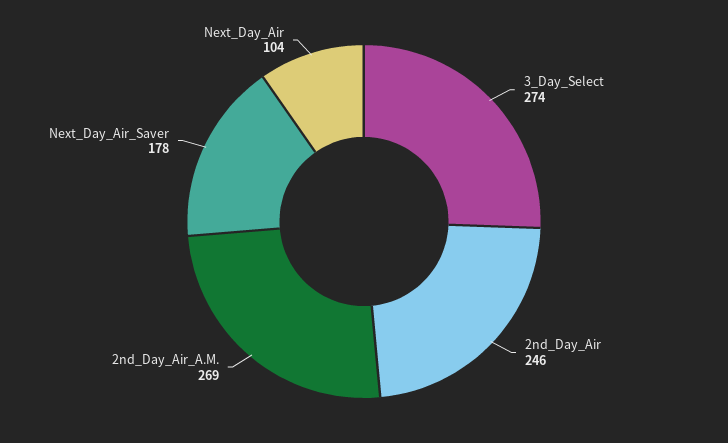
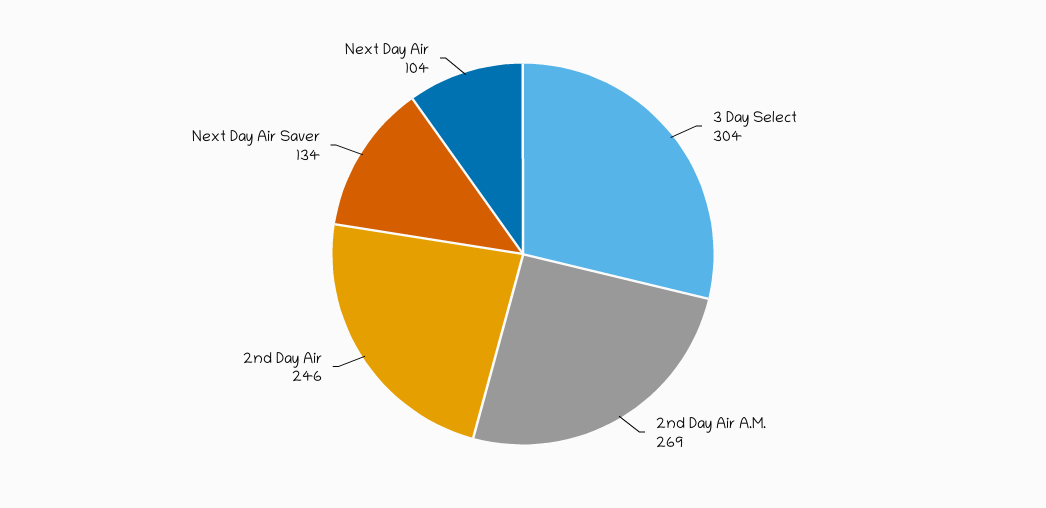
  {
-   "3_Day_Select": 274,
+   "3_Day_Select": 304,
    "2nd_Day_Air": 246,
    "2nd_Day_Air_A.M.": 269,
-   "Next_Day_Air_Saver": 178,
+   "Next_Day_Air_Saver": 134,
    "Next_Day_Air": 104
  }

